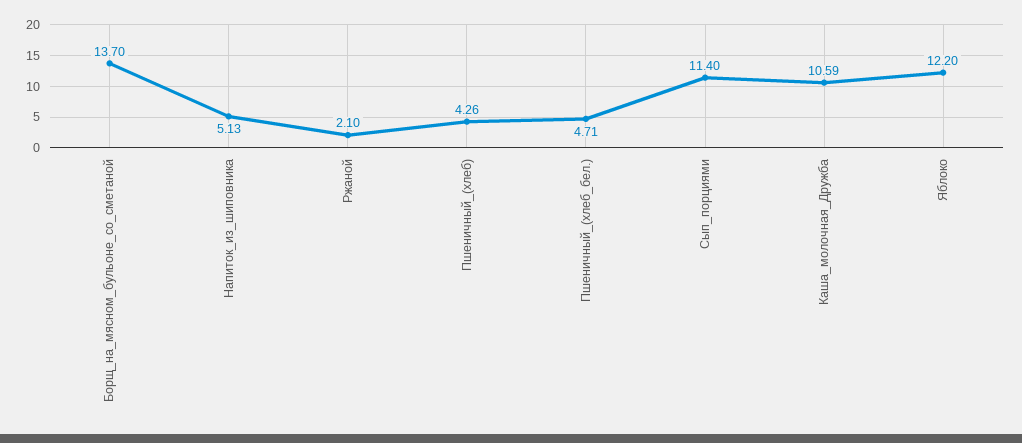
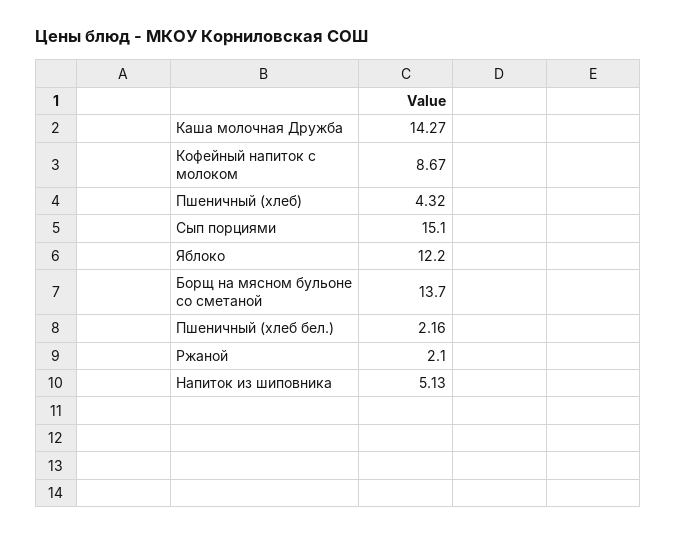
  {
    "Борщ_на_мясном_бульоне_со_сметаной": 13.7,
    "Напиток_из_шиповника": 5.13,
    "Ржаной": 2.1,
-   "Пшеничный_(хлеб)": 4.26,
+   "Пшеничный_(хлеб)": 4.32,
-   "Пшеничный_(хлеб_бел.)": 4.71,
+   "Пшеничный_(хлеб_бел.)": 2.16,
-   "Сып_порциями": 11.4,
+   "Сып_порциями": 15.1,
-   "Каша_молочная_Дружба": 10.59,
+   "Каша_молочная_Дружба": 14.27,
-   "Яблоко": 12.2
+   "Яблоко": 12.2,
+   "Кофейный напиток с молоком": 8.67
  }

